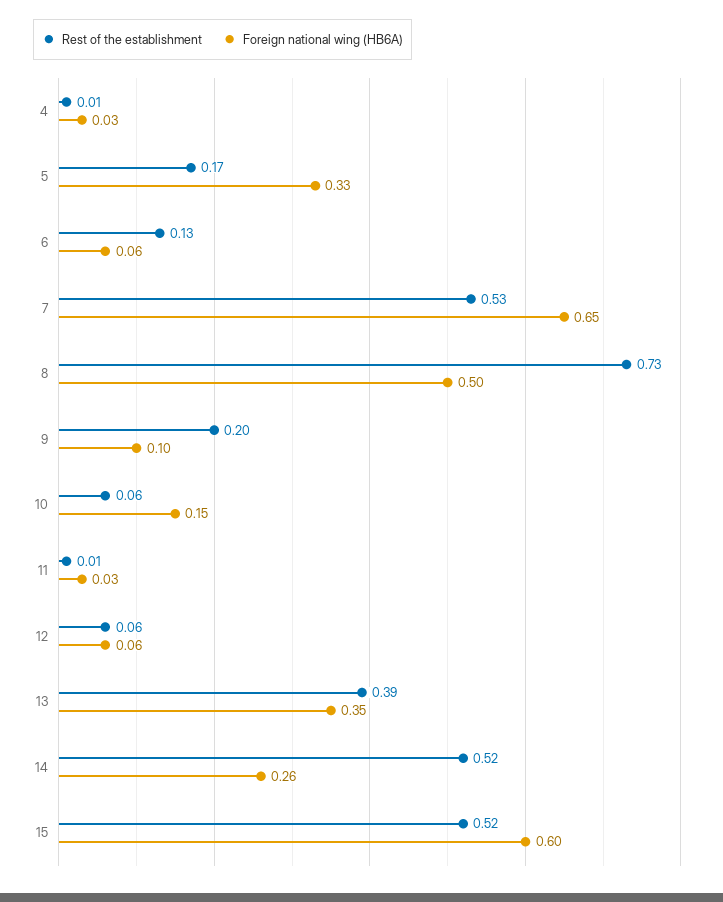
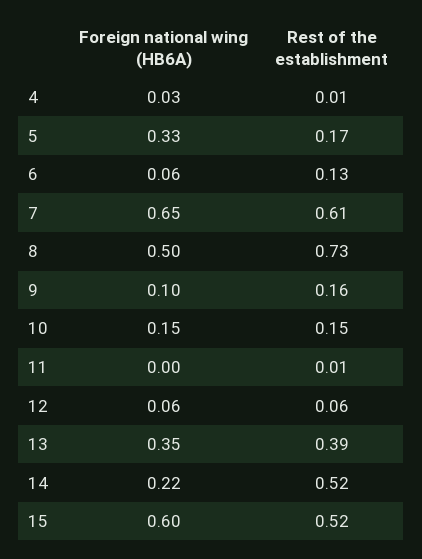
  {
    "Rest of the establishment": {
      "4": 0.01,
      "5": 0.17,
      "6": 0.13,
-     "7": 0.53,
+     "7": 0.61,
      "8": 0.73,
-     "9": 0.2,
+     "9": 0.16,
-     "10": 0.06,
+     "10": 0.15,
      "11": 0.01,
      "12": 0.06,
      "13": 0.39,
      "14": 0.52,
      "15": 0.52
    },
    "Foreign national wing (HB6A)": {
      "4": 0.03,
      "5": 0.33,
      "6": 0.06,
      "7": 0.65,
      "8": 0.5,
      "9": 0.1,
      "10": 0.15,
-     "11": 0.03,
+     "11": 0,
      "12": 0.06,
      "13": 0.35,
-     "14": 0.26,
+     "14": 0.22,
      "15": 0.6
    }
  }

